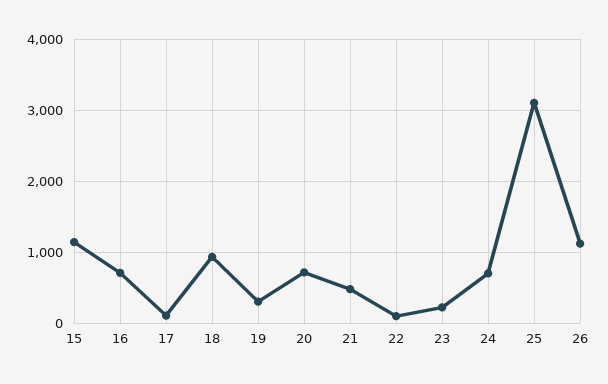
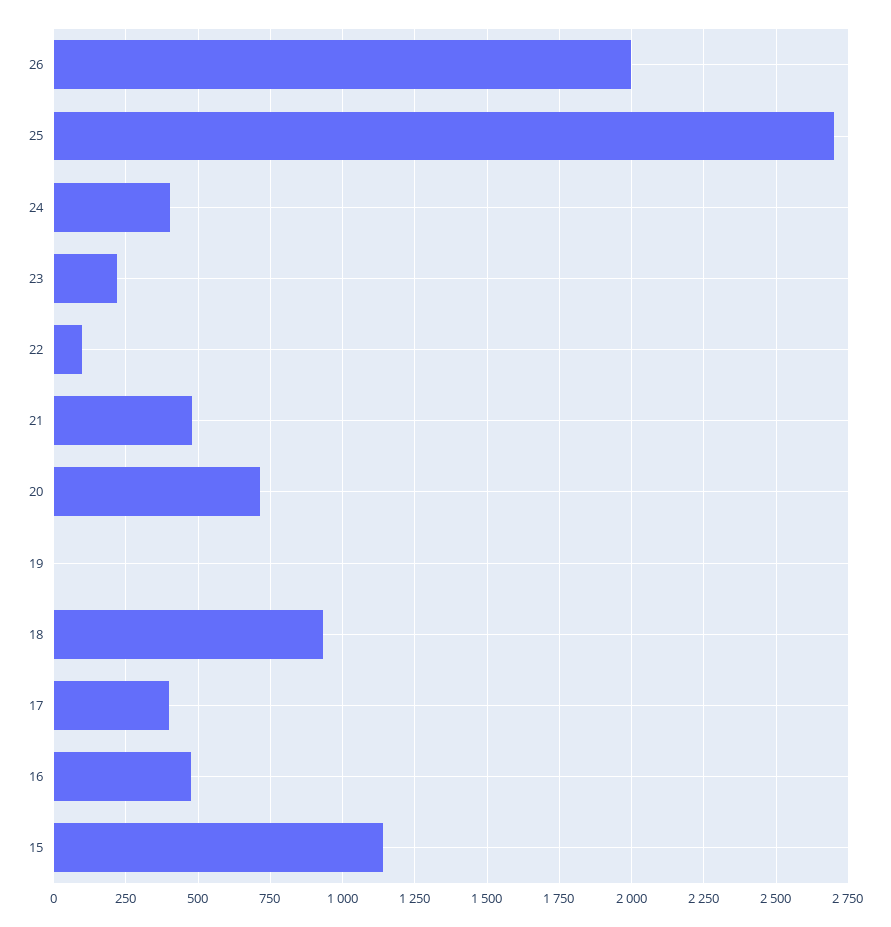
  {
    "15": 1150,
-   "16": 700,
+   "16": 475,
-   "17": 100,
+   "17": 400,
    "18": 925,
-   "19": 300,
+   "19": 0,
    "20": 725,
    "21": 475,
    "22": 100,
    "23": 225,
-   "24": 700,
+   "24": 400,
-   "25": 3100,
+   "25": 2700,
-   "26": 1100
+   "26": 2000
  }

